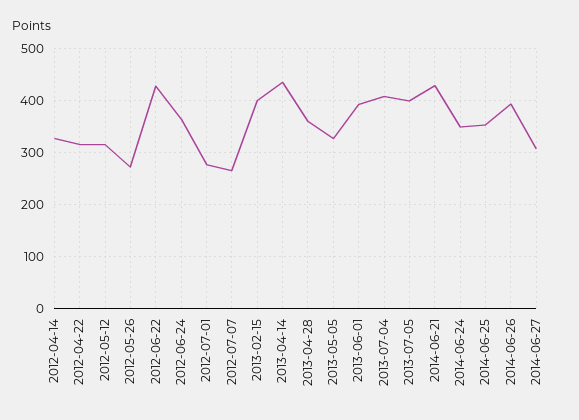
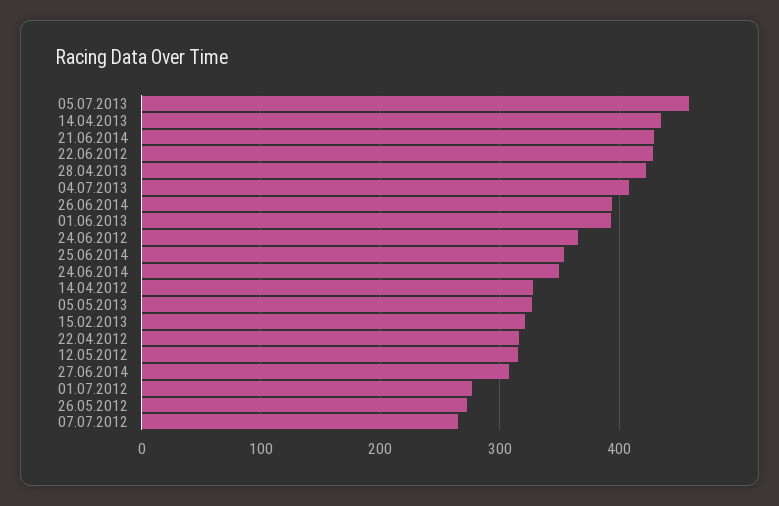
  {
    "2012-04-14": 330,
    "2012-04-22": 320,
    "2012-05-12": 320,
    "2012-05-26": 270,
    "2012-06-22": 430,
    "2012-06-24": 370,
    "2012-07-01": 280,
    "2012-07-07": 270,
-   "2013-02-15": 400,
+   "2013-02-15": 320,
    "2013-04-14": 440,
-   "2013-04-28": 360,
+   "2013-04-28": 420,
    "2013-05-05": 330,
    "2013-06-01": 390,
    "2013-07-04": 410,
-   "2013-07-05": 400,
+   "2013-07-05": 460,
    "2014-06-21": 430,
    "2014-06-24": 350,
    "2014-06-25": 350,
    "2014-06-26": 390,
    "2014-06-27": 310
  }

